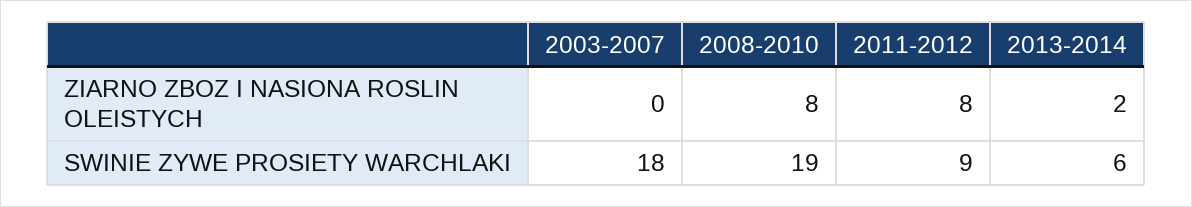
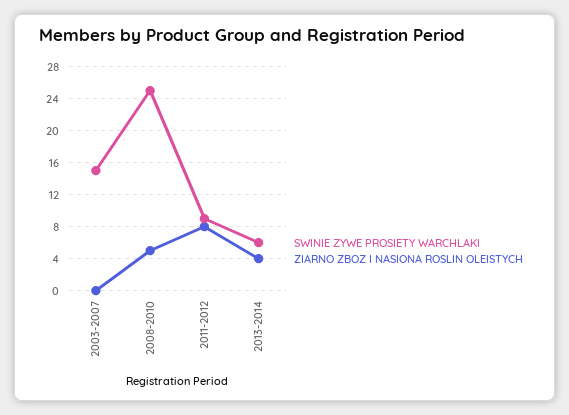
  {
    "ZIARNO ZBOZ I NASIONA ROSLIN OLEISTYCH": {
      "2003-2007": 0,
-     "2008-2010": 8,
+     "2008-2010": 5,
      "2011-2012": 8,
-     "2013-2014": 2
+     "2013-2014": 4
    },
    "SWINIE ZYWE PROSIETY WARCHLAKI": {
-     "2003-2007": 18,
+     "2003-2007": 15,
-     "2008-2010": 19,
+     "2008-2010": 25,
      "2011-2012": 9,
      "2013-2014": 6
    }
  }

